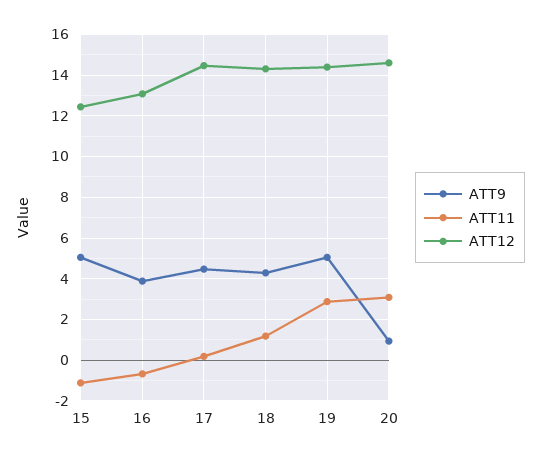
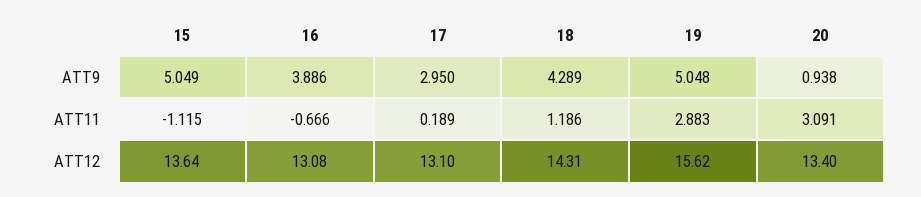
  {
    "ATT9": {
      "15": 5.049,
      "16": 3.886,
-     "17": 4.5,
+     "17": 2.95,
      "18": 4.289,
      "19": 5.048,
      "20": 0.938
    },
    "ATT11": {
      "15": -1.115,
      "16": -0.666,
      "17": 0.189,
      "18": 1.186,
      "19": 2.883,
      "20": 3.091
    },
    "ATT12": {
-     "15": 12.5,
+     "15": 13.64,
      "16": 13.08,
-     "17": 14.5,
+     "17": 13.1,
      "18": 14.31,
-     "19": 14.5,
+     "19": 15.62,
-     "20": 14.5
+     "20": 13.4
    }
  }

